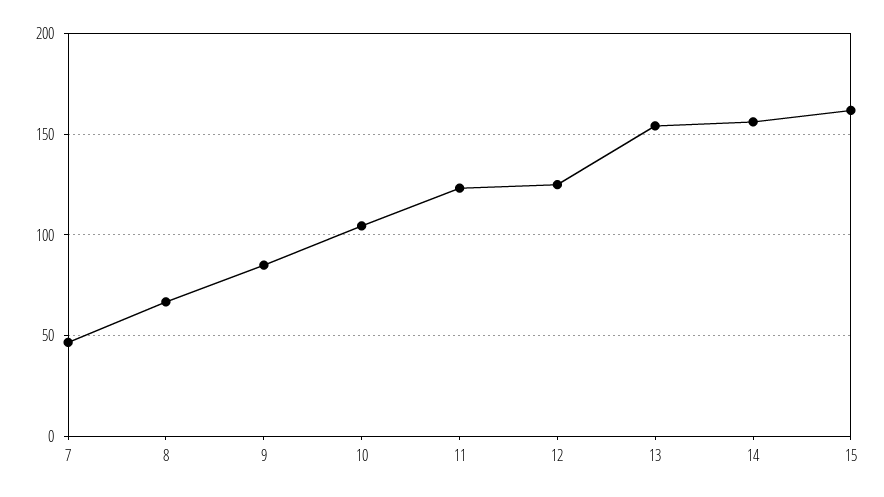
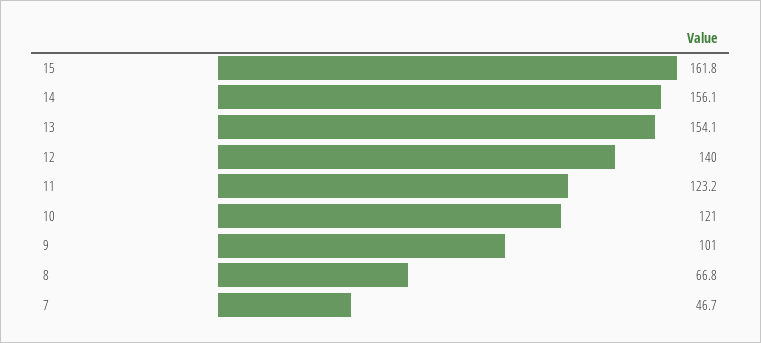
  {
    "7": 46.7,
    "8": 66.8,
-   "9": 85,
+   "9": 101,
-   "10": 105,
+   "10": 121,
    "11": 123.2,
-   "12": 125,
+   "12": 140,
    "13": 154.1,
    "14": 156.1,
    "15": 161.8
  }

